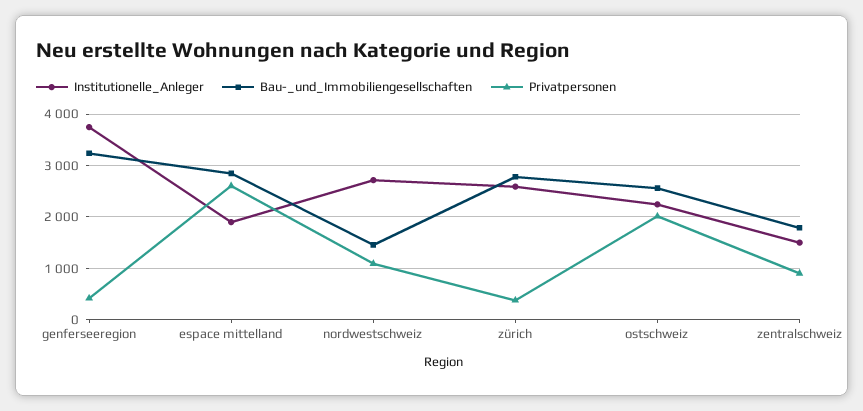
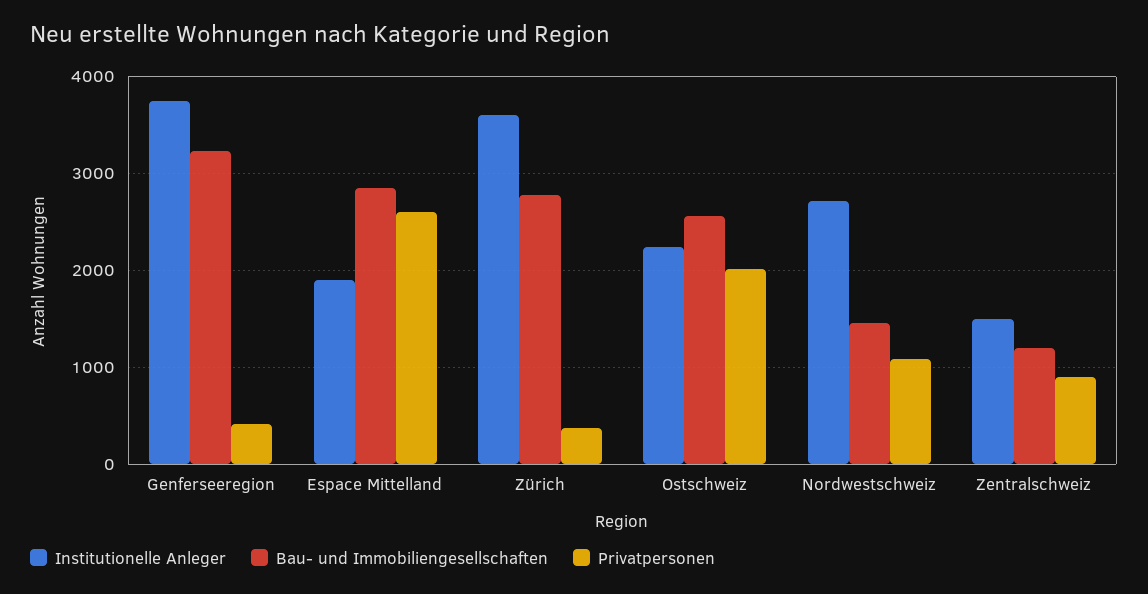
  {
    "Institutionelle_Anleger": {
      "genferseeregion": 3700,
      "espace mittelland": 1900,
      "nordwestschweiz": 2700,
-     "zürich": 2600,
+     "zürich": 3600,
      "ostschweiz": 2200,
      "zentralschweiz": 1500
    },
    "Bau-_und_Immobiliengesellschaften": {
      "genferseeregion": 3200,
      "espace mittelland": 2800,
      "nordwestschweiz": 1500,
      "zürich": 2800,
      "ostschweiz": 2600,
-     "zentralschweiz": 1800
+     "zentralschweiz": 1200
    },
    "Privatpersonen": {
      "genferseeregion": 400,
      "espace mittelland": 2600,
      "nordwestschweiz": 1100,
      "zürich": 400,
      "ostschweiz": 2000,
      "zentralschweiz": 900
    }
  }

